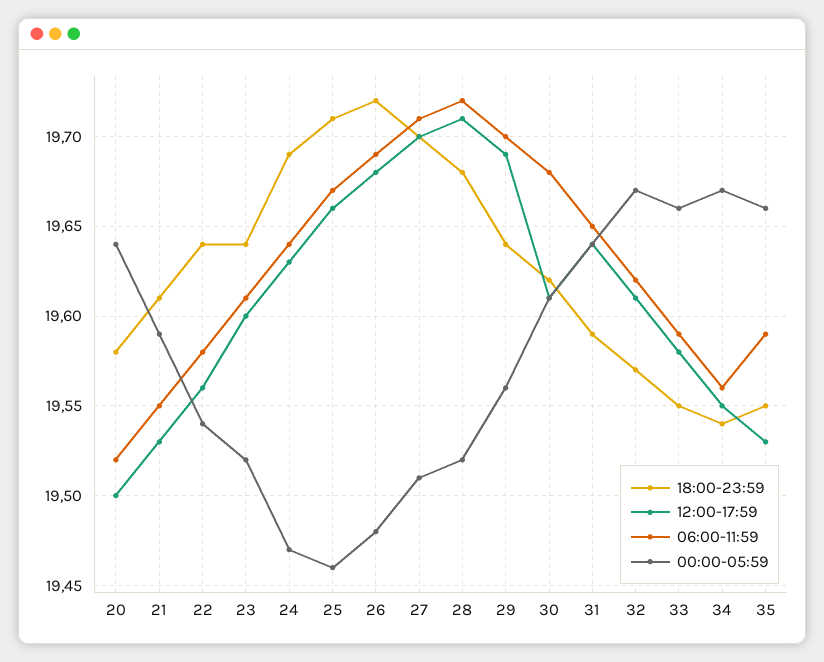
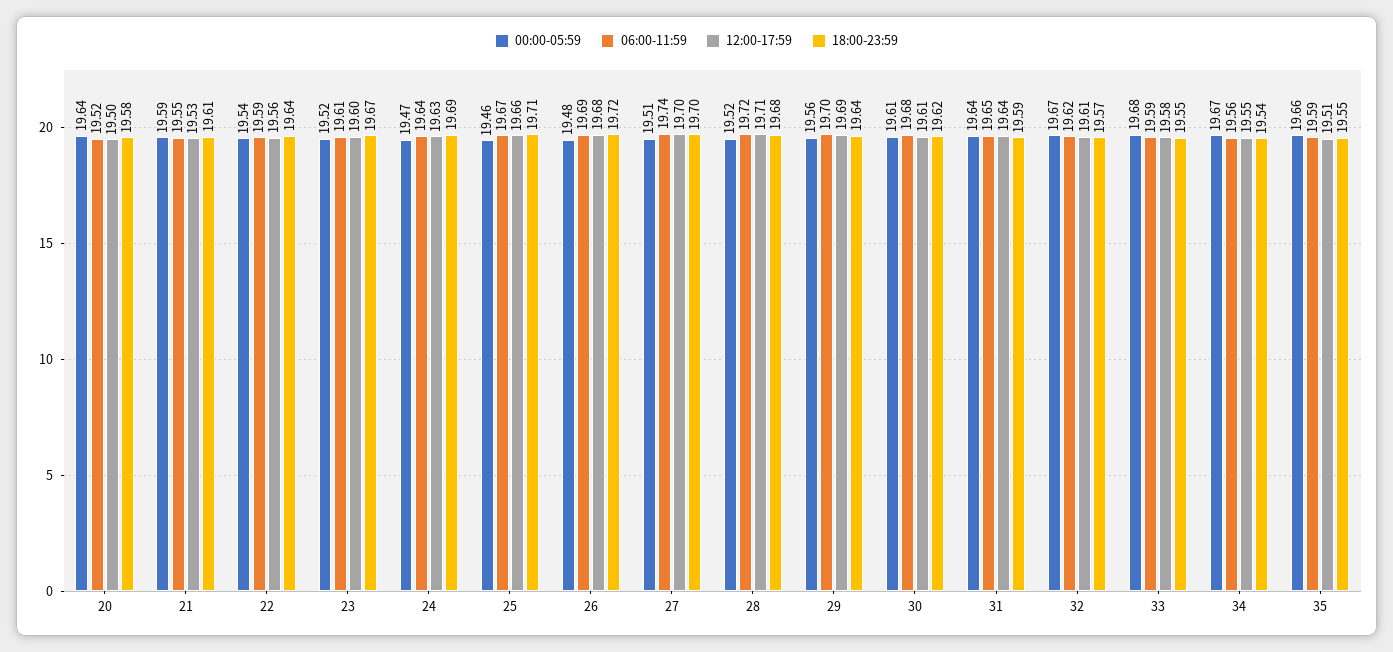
  {
    "18:00-23:59": {
      "20": 19.58,
      "21": 19.61,
      "22": 19.64,
-     "23": 19.64,
+     "23": 19.67,
      "24": 19.69,
      "25": 19.71,
      "26": 19.72,
      "27": 19.7,
      "28": 19.68,
      "29": 19.64,
      "30": 19.62,
      "31": 19.59,
      "32": 19.57,
      "33": 19.55,
      "34": 19.54,
      "35": 19.55
    },
    "12:00-17:59": {
      "20": 19.5,
      "21": 19.53,
      "22": 19.56,
      "23": 19.6,
      "24": 19.63,
      "25": 19.66,
      "26": 19.68,
      "27": 19.7,
      "28": 19.71,
      "29": 19.69,
      "30": 19.61,
      "31": 19.64,
      "32": 19.61,
      "33": 19.58,
      "34": 19.55,
-     "35": 19.53
+     "35": 19.51
    },
    "06:00-11:59": {
      "20": 19.52,
      "21": 19.55,
-     "22": 19.58,
+     "22": 19.59,
      "23": 19.61,
      "24": 19.64,
      "25": 19.67,
      "26": 19.69,
-     "27": 19.71,
+     "27": 19.74,
      "28": 19.72,
      "29": 19.7,
      "30": 19.68,
      "31": 19.65,
      "32": 19.62,
      "33": 19.59,
      "34": 19.56,
      "35": 19.59
    },
    "00:00-05:59": {
      "20": 19.64,
      "21": 19.59,
      "22": 19.54,
      "23": 19.52,
      "24": 19.47,
      "25": 19.46,
      "26": 19.48,
      "27": 19.51,
      "28": 19.52,
      "29": 19.56,
      "30": 19.61,
      "31": 19.64,
      "32": 19.67,
-     "33": 19.66,
+     "33": 19.68,
      "34": 19.67,
      "35": 19.66
    }
  }

